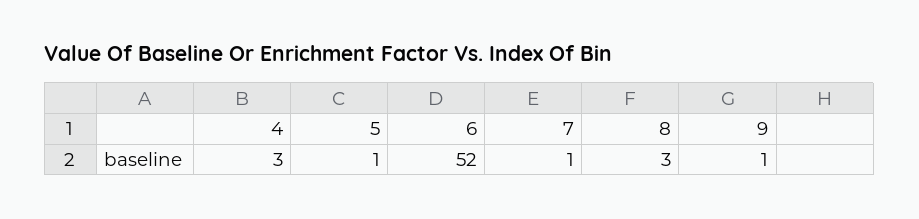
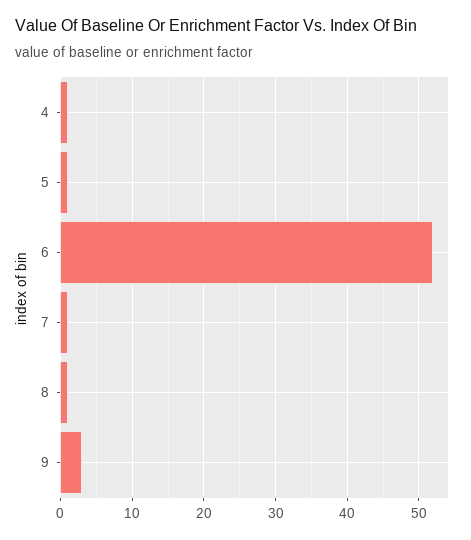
  {
-   "4": 3,
+   "4": 1,
    "5": 1,
    "6": 52,
    "7": 1,
-   "8": 3,
+   "8": 1,
-   "9": 1
+   "9": 3
  }

